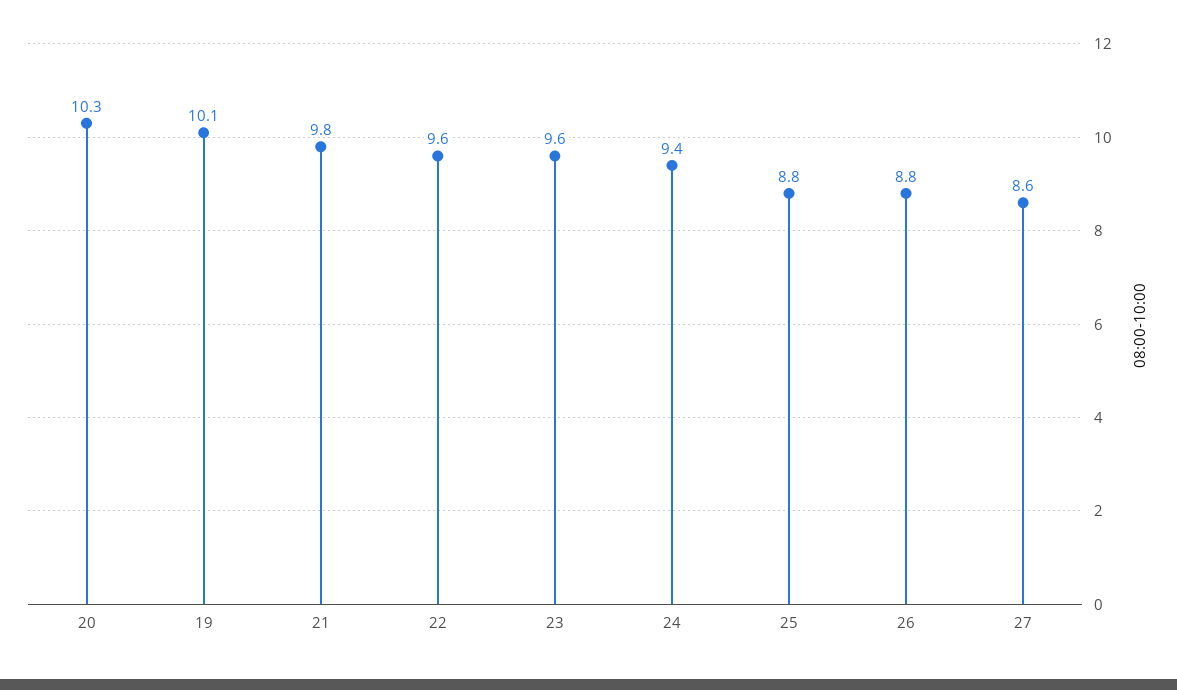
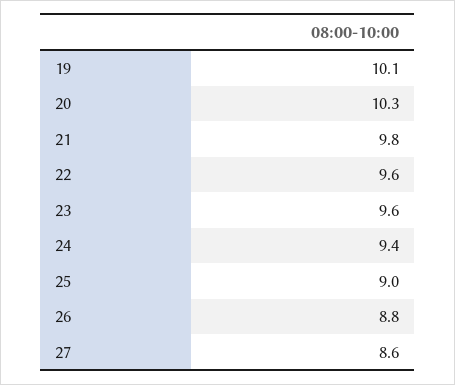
  {
    "20": 10.3,
    "19": 10.1,
    "21": 9.8,
    "22": 9.6,
    "23": 9.6,
    "24": 9.4,
-   "25": 8.8,
+   "25": 9,
    "26": 8.8,
    "27": 8.6
  }

